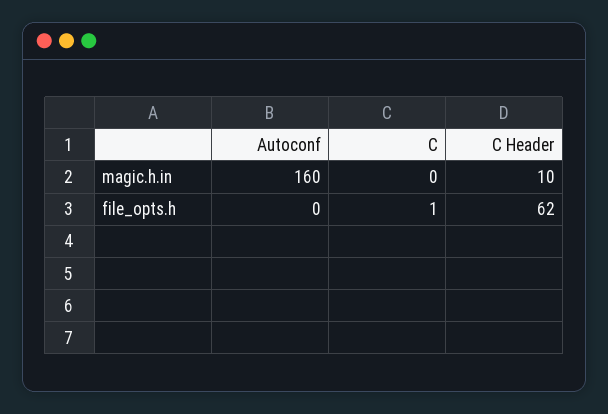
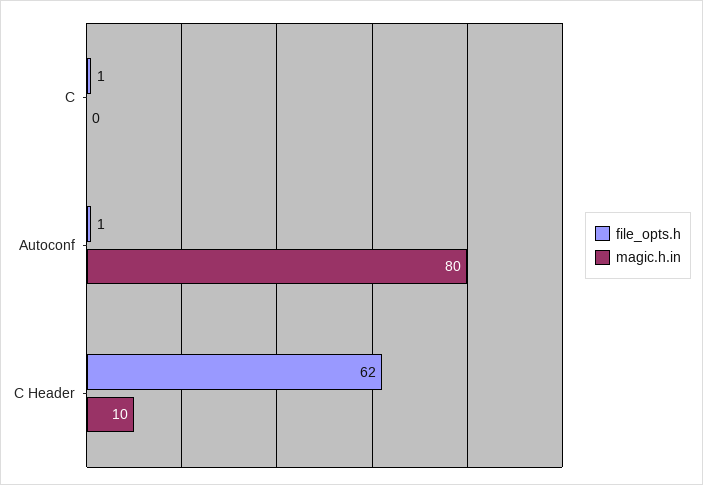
  {
    "magic.h.in": {
-     "Autoconf": 160,
+     "Autoconf": 80,
      "C": 0,
      "C Header": 10
    },
    "file_opts.h": {
-     "Autoconf": 0,
+     "Autoconf": 1,
      "C": 1,
      "C Header": 62
    }
  }

